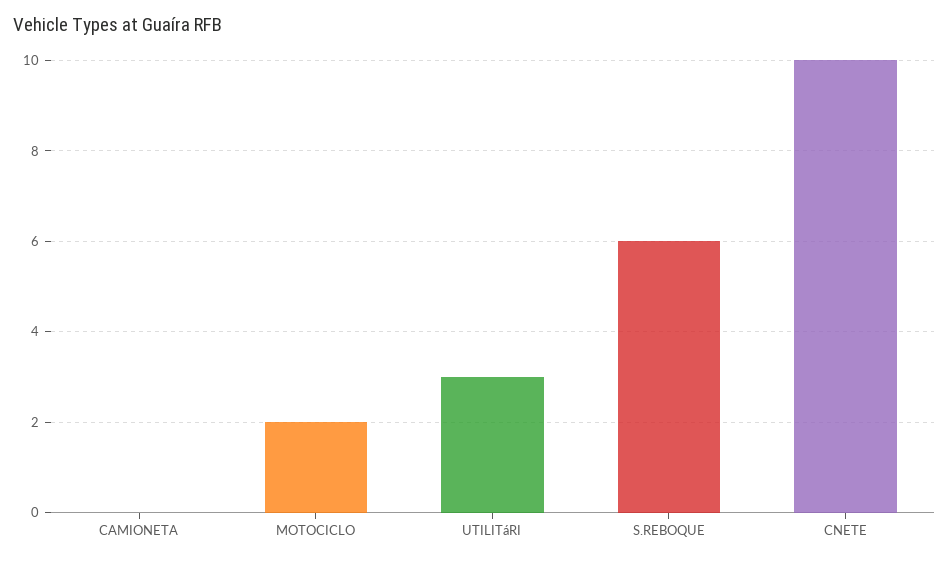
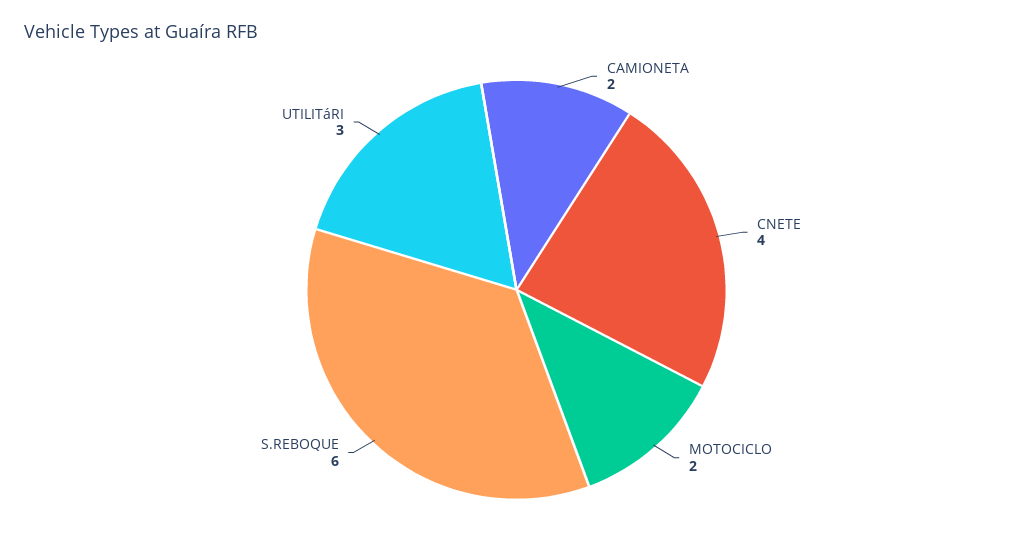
  {
-   "CAMIONETA": 0,
+   "CAMIONETA": 2,
    "MOTOCICLO": 2,
    "UTILITáRI": 3,
    "S.REBOQUE": 6,
-   "CNETE": 10
+   "CNETE": 4
  }

